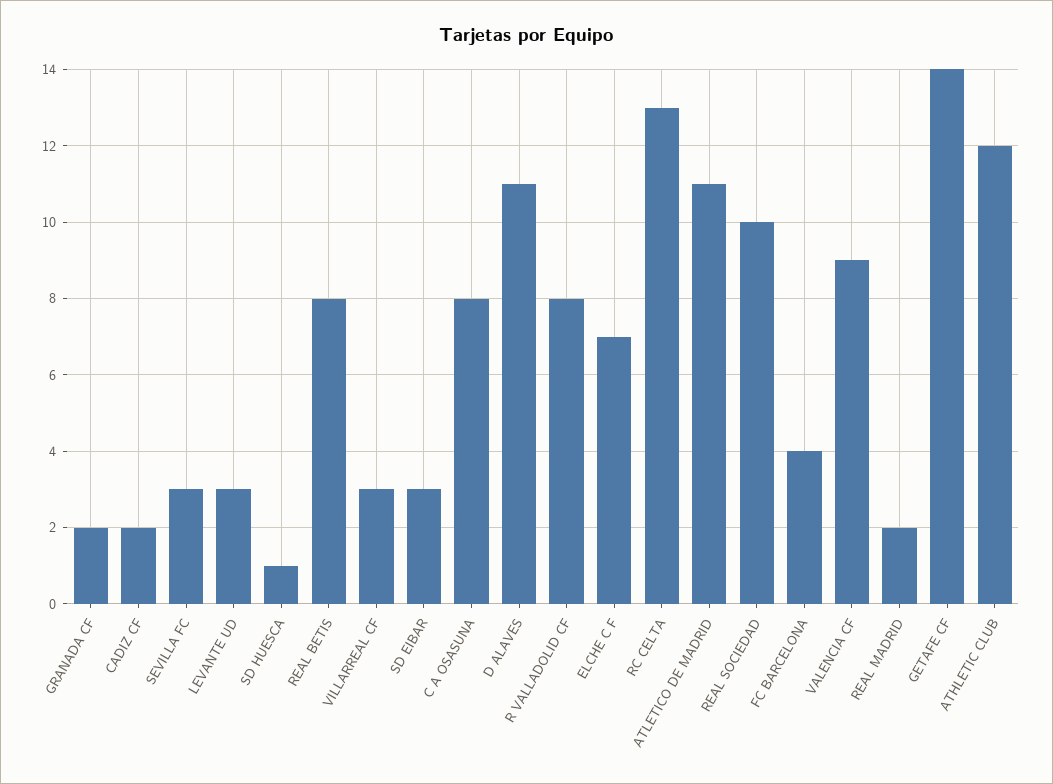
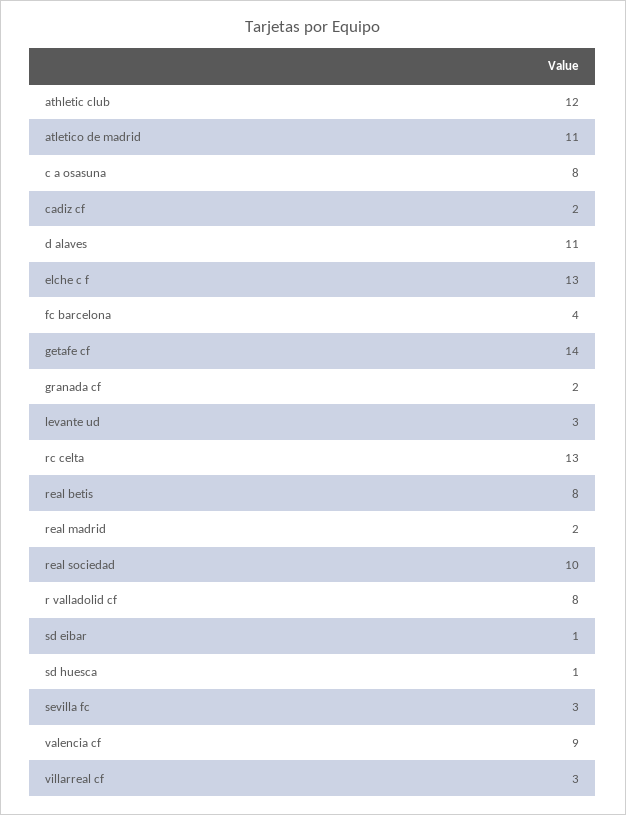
  {
    "GRANADA CF": 2,
    "CADIZ CF": 2,
    "SEVILLA FC": 3,
    "LEVANTE UD": 3,
    "SD HUESCA": 1,
    "REAL BETIS": 8,
    "VILLARREAL CF": 3,
-   "SD EIBAR": 3,
+   "SD EIBAR": 1,
    "C A OSASUNA": 8,
    "D ALAVES": 11,
    "R VALLADOLID CF": 8,
-   "ELCHE C F": 7,
+   "ELCHE C F": 13,
    "RC CELTA": 13,
    "ATLETICO DE MADRID": 11,
    "REAL SOCIEDAD": 10,
    "FC BARCELONA": 4,
    "VALENCIA CF": 9,
    "REAL MADRID": 2,
    "GETAFE CF": 14,
    "ATHLETIC CLUB": 12
  }

